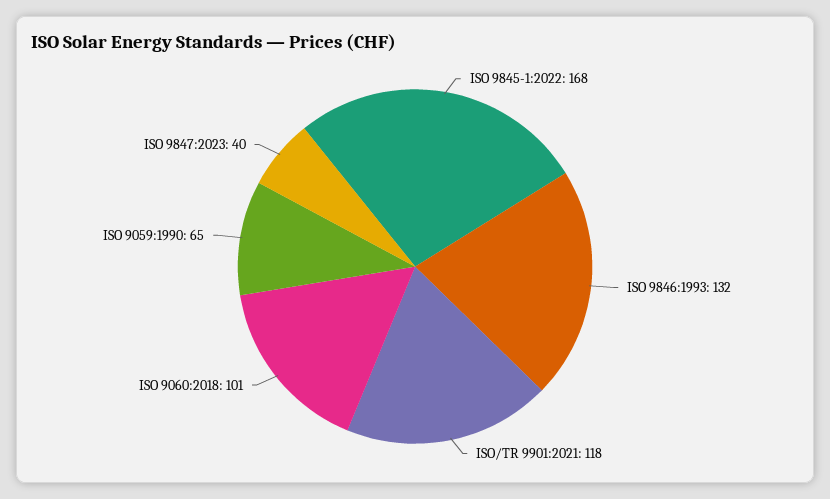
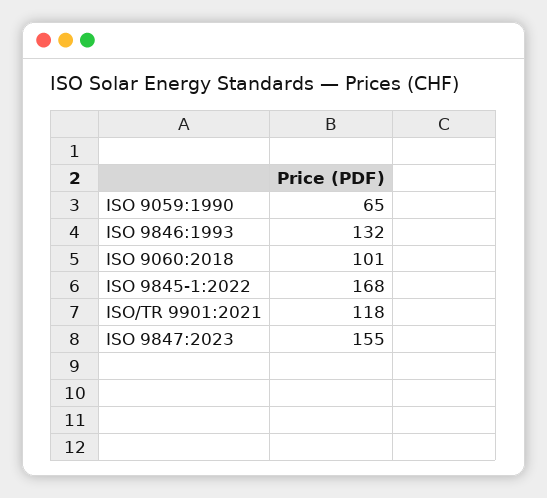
  {
    "ISO 9845-1:2022": 168,
    "ISO 9846:1993": 132,
    "ISO/TR 9901:2021": 118,
    "ISO 9060:2018": 101,
    "ISO 9059:1990": 65,
-   "ISO 9847:2023": 40
+   "ISO 9847:2023": 155
  }

